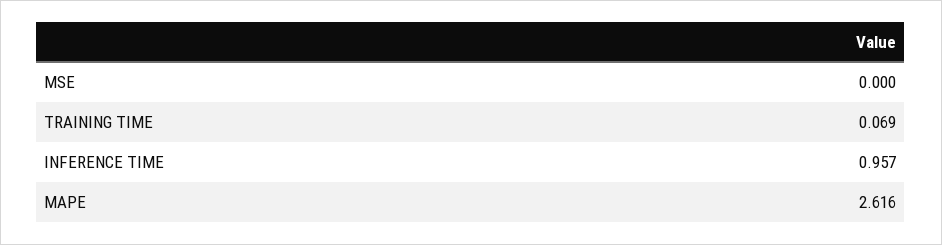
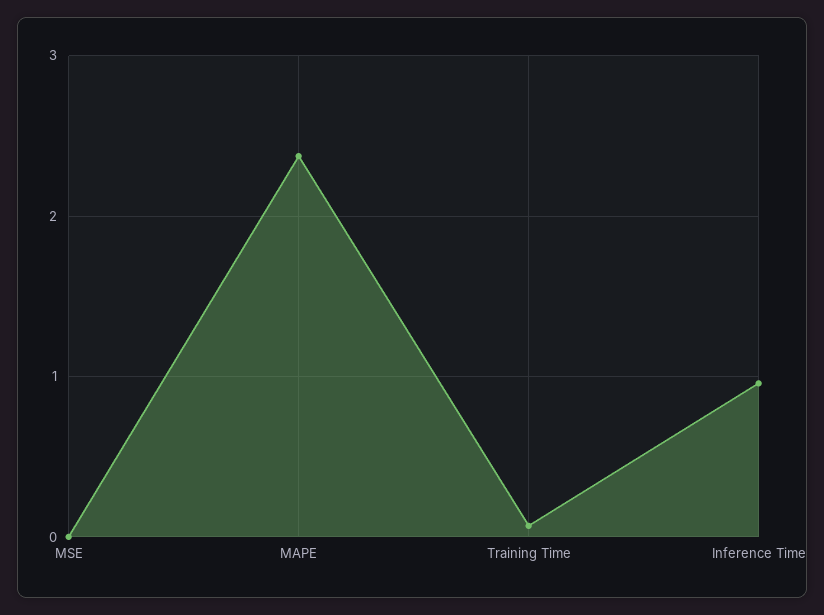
  {
    "MSE": 0,
    "TRAINING TIME": 0.069,
    "INFERENCE TIME": 0.957,
-   "MAPE": 2.616
+   "MAPE": 2.4
  }

